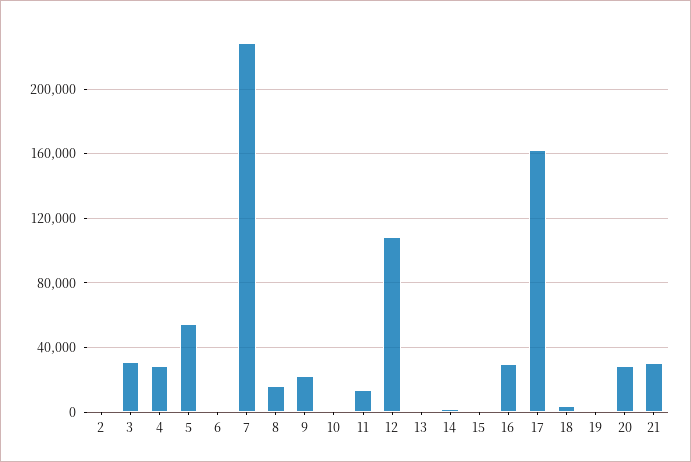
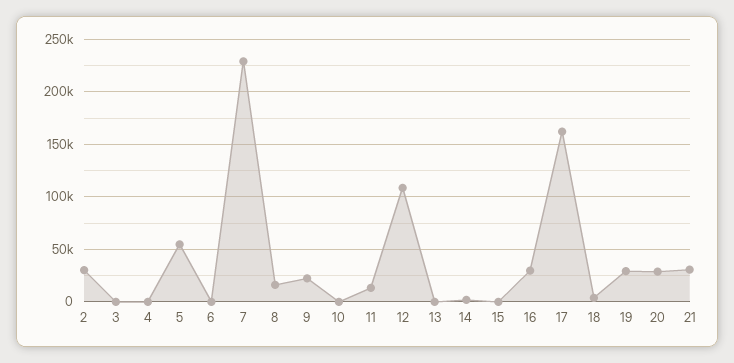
  {
-   "2": 0,
+   "2": 30000,
-   "3": 30000,
+   "3": 0,
-   "4": 30000,
+   "4": 0,
    "5": 55000,
    "6": 0,
    "7": 230000,
    "8": 15000,
    "9": 20000,
    "10": 0,
    "11": 15000,
    "12": 110000,
    "13": 0,
    "14": 0,
    "15": 0,
    "16": 30000,
    "17": 160000,
    "18": 5000,
-   "19": 0,
+   "19": 30000,
    "20": 30000,
    "21": 30000
  }

